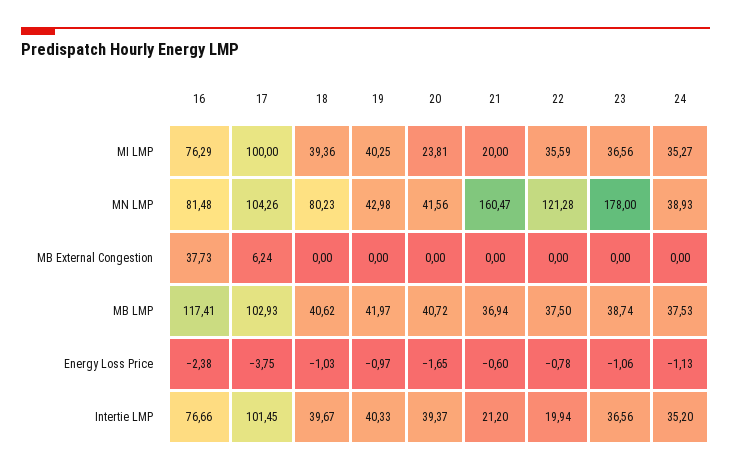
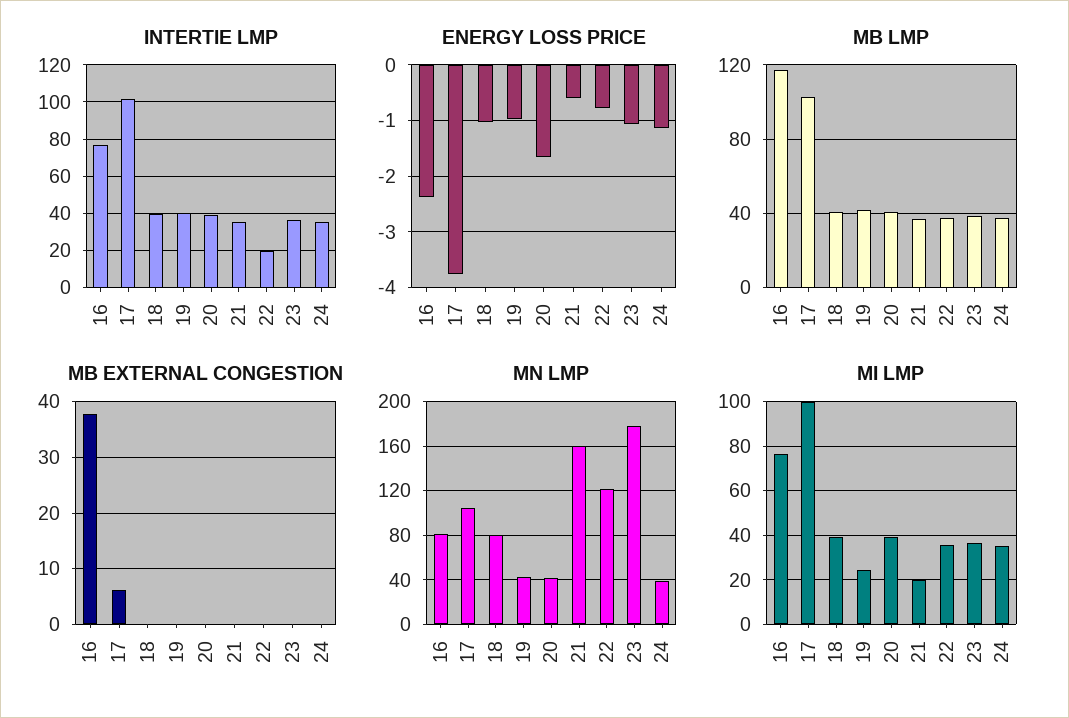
  {
    "MI LMP": {
      "16": 76.29,
      "17": 100,
      "18": 39.36,
-     "19": 40.25,
+     "19": 25,
-     "20": 23.81,
+     "20": 40,
      "21": 20,
      "22": 35.59,
      "23": 36.56,
      "24": 35.27
    },
    "MN LMP": {
      "16": 81.48,
      "17": 104.26,
      "18": 80.23,
      "19": 42.98,
      "20": 41.56,
      "21": 160.47,
      "22": 121.28,
      "23": 178,
      "24": 38.93
    },
    "MB External Congestion": {
      "16": 37.73,
      "17": 6.24,
      "18": 0,
      "19": 0,
      "20": 0,
      "21": 0,
      "22": 0,
      "23": 0,
      "24": 0
    },
    "MB LMP": {
      "16": 117.41,
      "17": 102.93,
      "18": 40.62,
      "19": 41.97,
      "20": 40.72,
      "21": 36.94,
      "22": 37.5,
      "23": 38.74,
      "24": 37.53
    },
    "Energy Loss Price": {
      "16": -2.38,
      "17": -3.75,
      "18": -1.03,
      "19": -0.97,
      "20": -1.65,
      "21": -0.6,
      "22": -0.78,
      "23": -1.06,
      "24": -1.13
    },
    "Intertie LMP": {
      "16": 76.66,
      "17": 101.45,
      "18": 39.67,
      "19": 40.33,
      "20": 39.37,
-     "21": 21.2,
+     "21": 35,
      "22": 19.94,
      "23": 36.56,
      "24": 35.2
    }
  }

